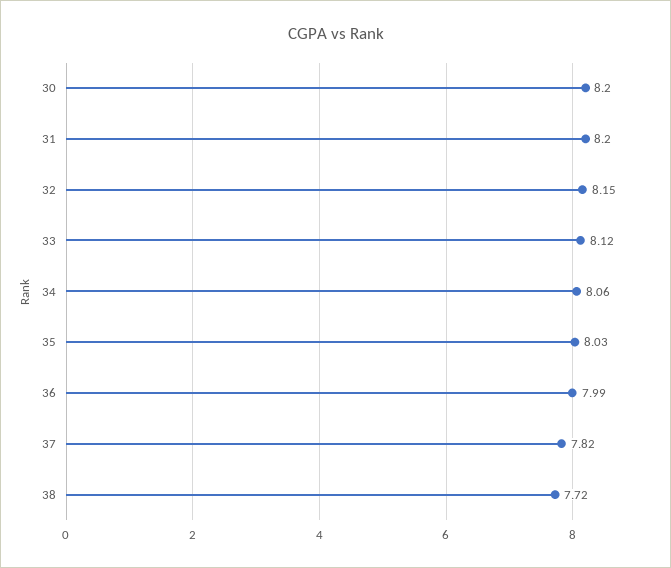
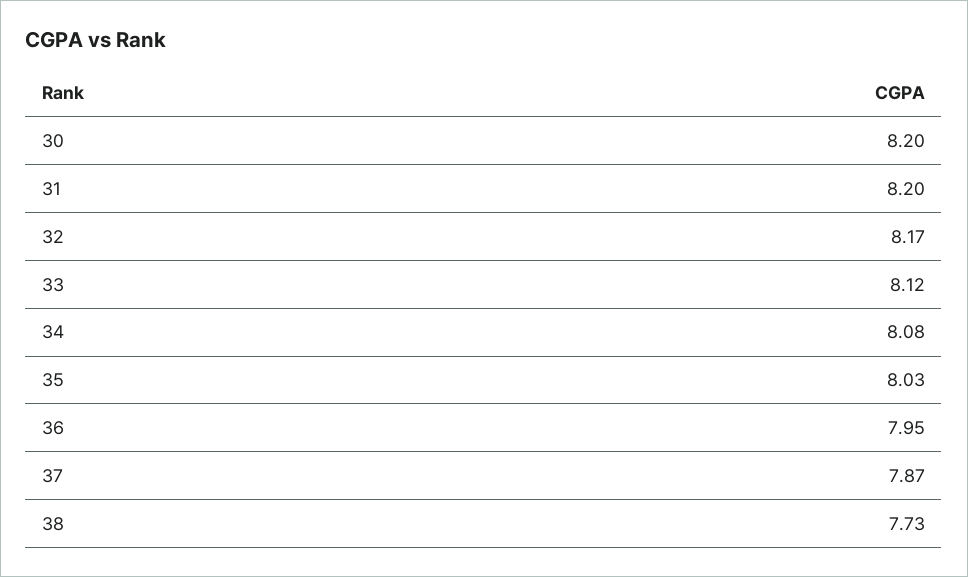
  {
    "30": 8.2,
    "31": 8.2,
-   "32": 8.15,
+   "32": 8.17,
    "33": 8.12,
-   "34": 8.06,
+   "34": 8.08,
    "35": 8.03,
-   "36": 7.99,
+   "36": 7.95,
-   "37": 7.82,
+   "37": 7.87,
-   "38": 7.72
+   "38": 7.73
  }

